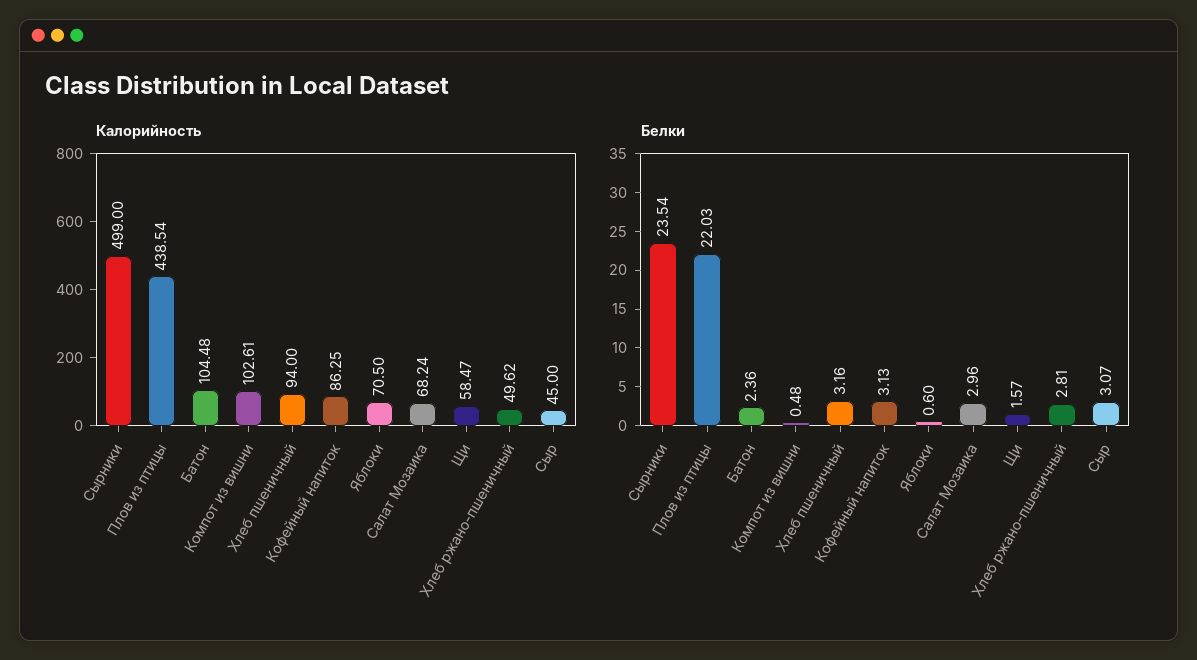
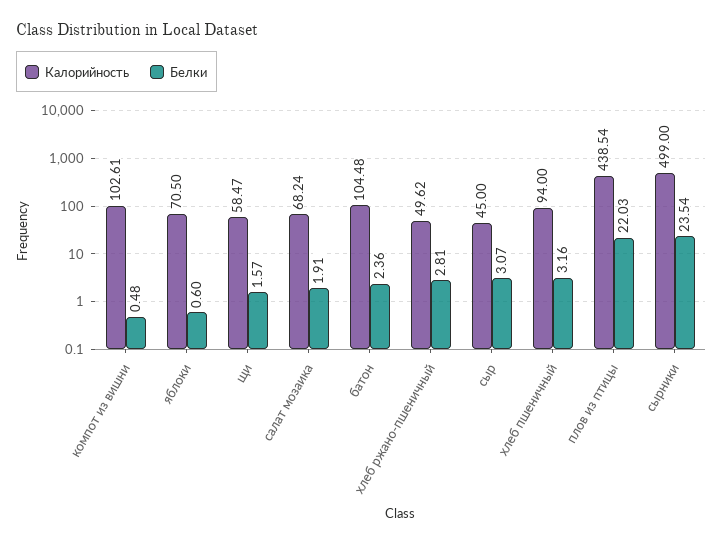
  {
    "Калорийность": {
      "Сырники": 499,
      "Плов из птицы": 438.54,
      "Батон": 104.48,
      "Компот из вишни": 102.61,
      "Хлеб пшеничный": 94,
-     "Кофейный напиток": 86.25,
      "Яблоки": 70.5,
      "Салат Мозаика": 68.24,
      "Щи": 58.47,
      "Хлеб ржано-пшеничный": 49.62,
      "Сыр": 45
    },
    "Белки": {
      "Сырники": 23.54,
      "Плов из птицы": 22.03,
      "Батон": 2.36,
      "Компот из вишни": 0.48,
      "Хлеб пшеничный": 3.16,
-     "Кофейный напиток": 3.13,
      "Яблоки": 0.6,
-     "Салат Мозаика": 2.96,
+     "Салат Мозаика": 1.91,
      "Щи": 1.57,
      "Хлеб ржано-пшеничный": 2.81,
      "Сыр": 3.07
    }
  }

